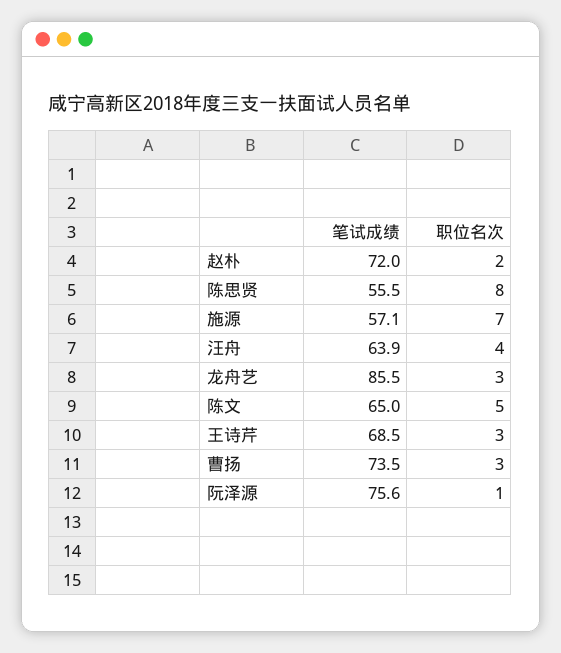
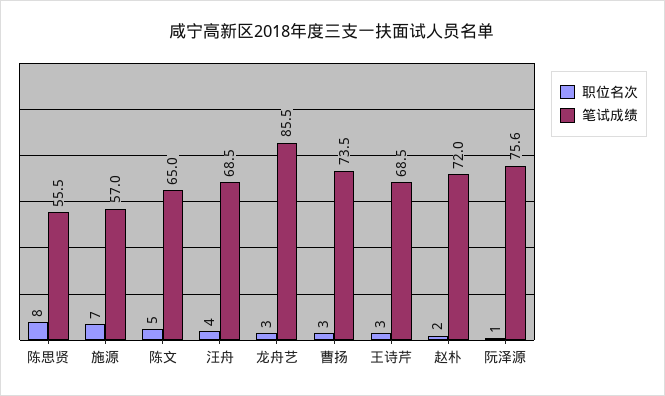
  {
    "笔试成绩": {
      "赵朴": 72,
      "陈思贤": 55.5,
-     "施源": 57.1,
+     "施源": 57,
-     "汪舟": 63.9,
+     "汪舟": 68.5,
      "龙舟艺": 85.5,
      "陈文": 65,
      "王诗芹": 68.5,
      "曹扬": 73.5,
      "阮泽源": 75.6
    },
    "职位名次": {
      "赵朴": 2,
      "陈思贤": 8,
      "施源": 7,
      "汪舟": 4,
      "龙舟艺": 3,
      "陈文": 5,
      "王诗芹": 3,
      "曹扬": 3,
      "阮泽源": 1
    }
  }

